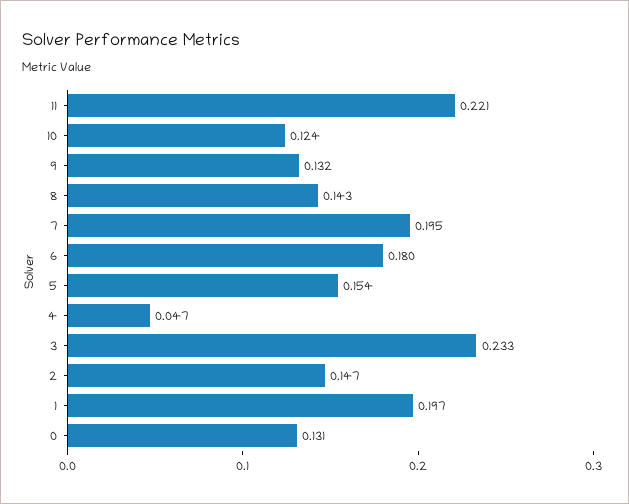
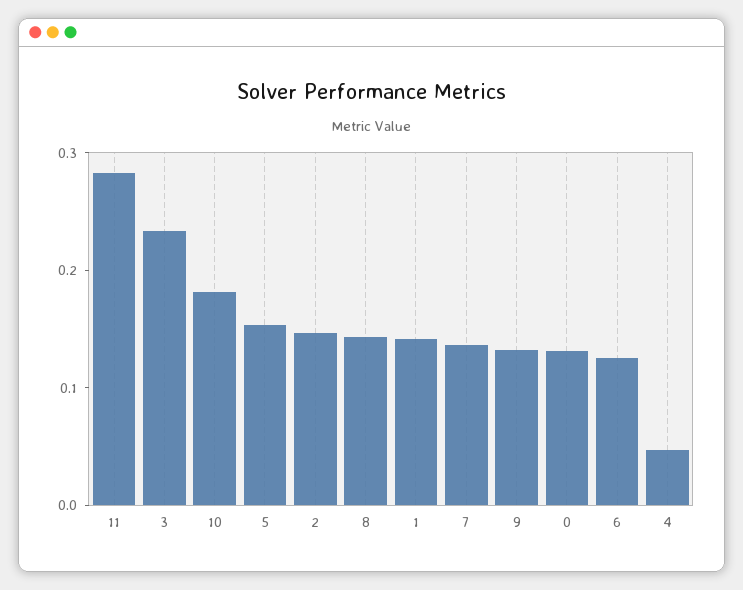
  {
-   "11": 0.221,
+   "11": 0.28,
-   "10": 0.124,
+   "10": 0.18,
    "9": 0.132,
    "8": 0.143,
-   "7": 0.195,
+   "7": 0.14,
-   "6": 0.18,
+   "6": 0.12,
    "5": 0.154,
    "4": 0.047,
    "3": 0.233,
    "2": 0.147,
-   "1": 0.197,
+   "1": 0.14,
    "0": 0.131
  }

